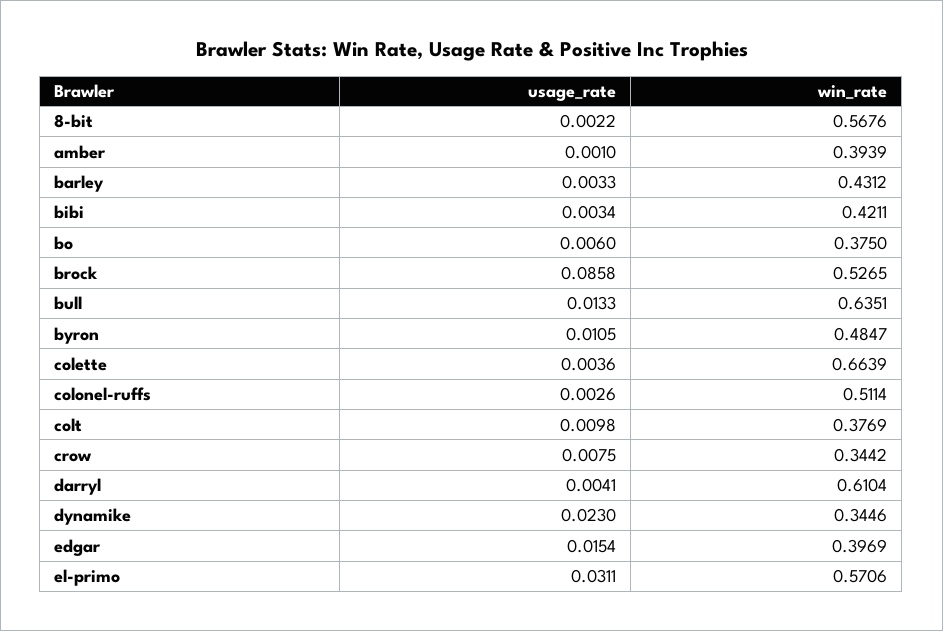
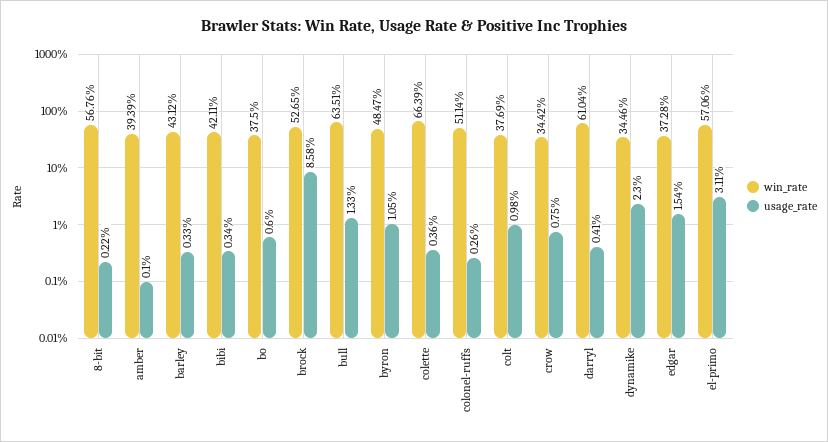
  {
    "usage_rate": {
      "8-bit": 0.0022,
      "amber": 0.001,
      "barley": 0.0033,
      "bibi": 0.0034,
      "bo": 0.006,
      "brock": 0.0858,
      "bull": 0.0133,
      "byron": 0.0105,
      "colette": 0.0036,
      "colonel-ruffs": 0.0026,
      "colt": 0.0098,
      "crow": 0.0075,
      "darryl": 0.0041,
      "dynamike": 0.023,
      "edgar": 0.0154,
      "el-primo": 0.0311
    },
    "win_rate": {
      "8-bit": 0.5676,
      "amber": 0.3939,
      "barley": 0.4312,
      "bibi": 0.4211,
      "bo": 0.375,
      "brock": 0.5265,
      "bull": 0.6351,
      "byron": 0.4847,
      "colette": 0.6639,
      "colonel-ruffs": 0.5114,
      "colt": 0.3769,
      "crow": 0.3442,
      "darryl": 0.6104,
      "dynamike": 0.3446,
-     "edgar": 0.3969,
+     "edgar": 0.3728,
      "el-primo": 0.5706
    }
  }

